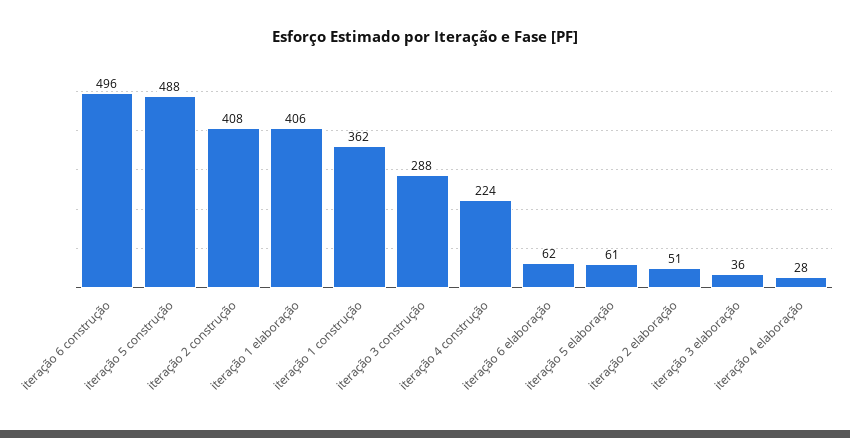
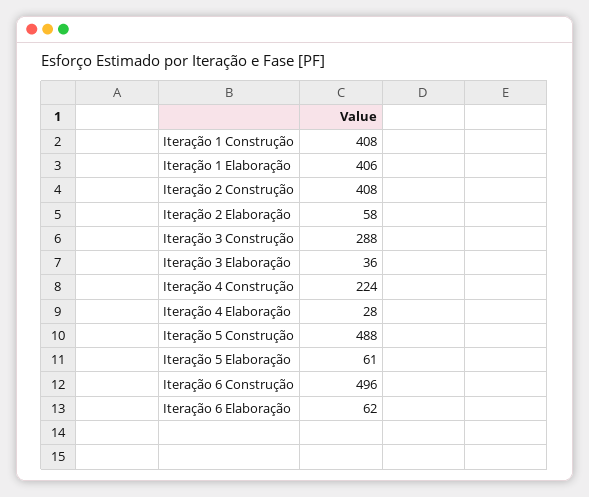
  {
    "iteração 6 construção": 496,
    "iteração 5 construção": 488,
    "iteração 2 construção": 408,
    "iteração 1 elaboração": 406,
-   "iteração 1 construção": 362,
+   "iteração 1 construção": 408,
    "iteração 3 construção": 288,
    "iteração 4 construção": 224,
    "iteração 6 elaboração": 62,
    "iteração 5 elaboração": 61,
-   "iteração 2 elaboração": 51,
+   "iteração 2 elaboração": 58,
    "iteração 3 elaboração": 36,
    "iteração 4 elaboração": 28
  }

